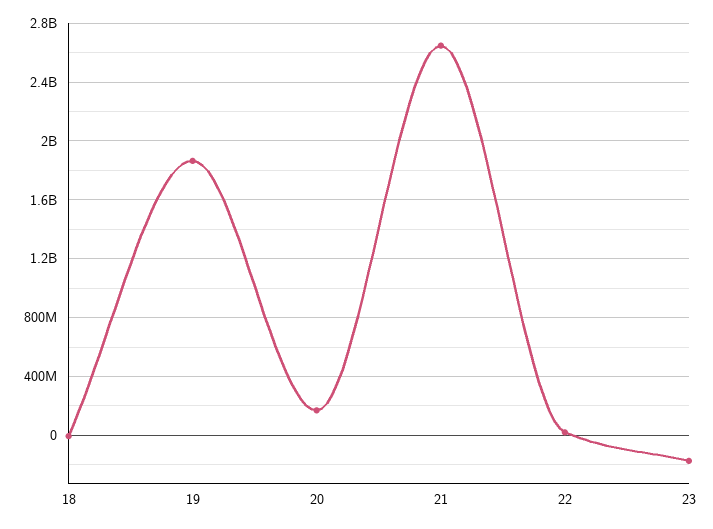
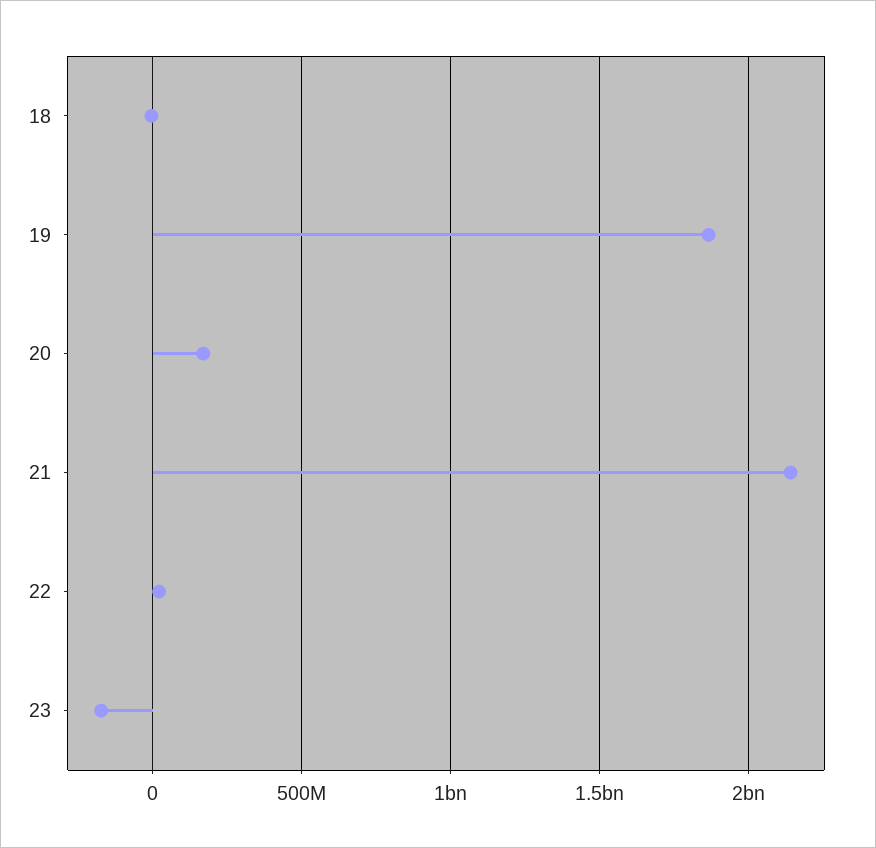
  {
    "18": 0,
    "19": 1850000000,
    "20": 150000000,
-   "21": 2650000000,
+   "21": 2150000000,
    "22": 0,
    "23": -150000000
  }

